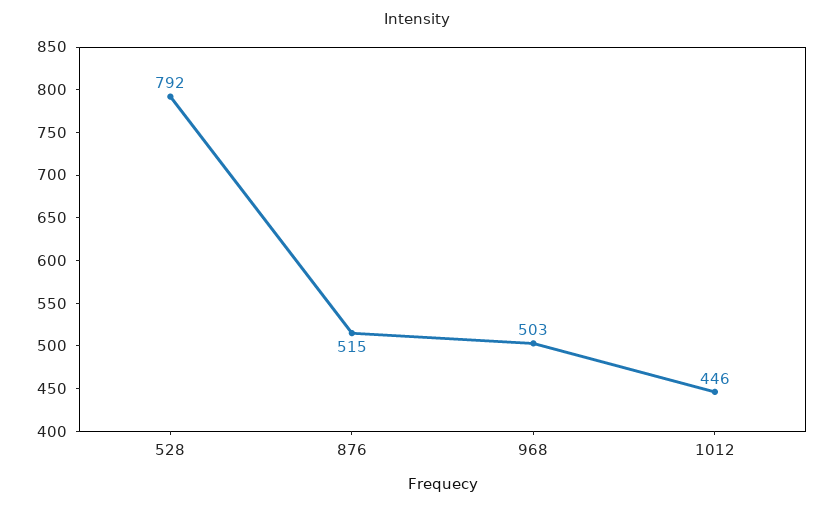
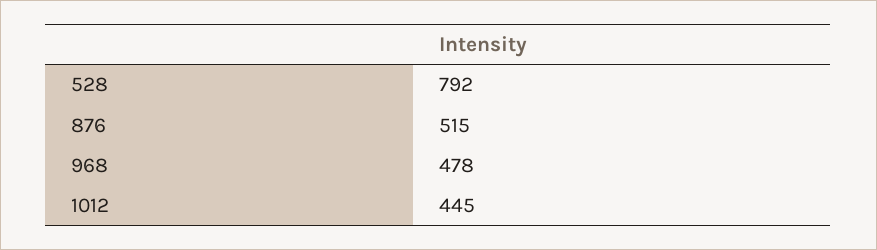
  {
    "528": 792,
    "876": 515,
-   "968": 503,
+   "968": 478,
-   "1012": 446
+   "1012": 445
  }

